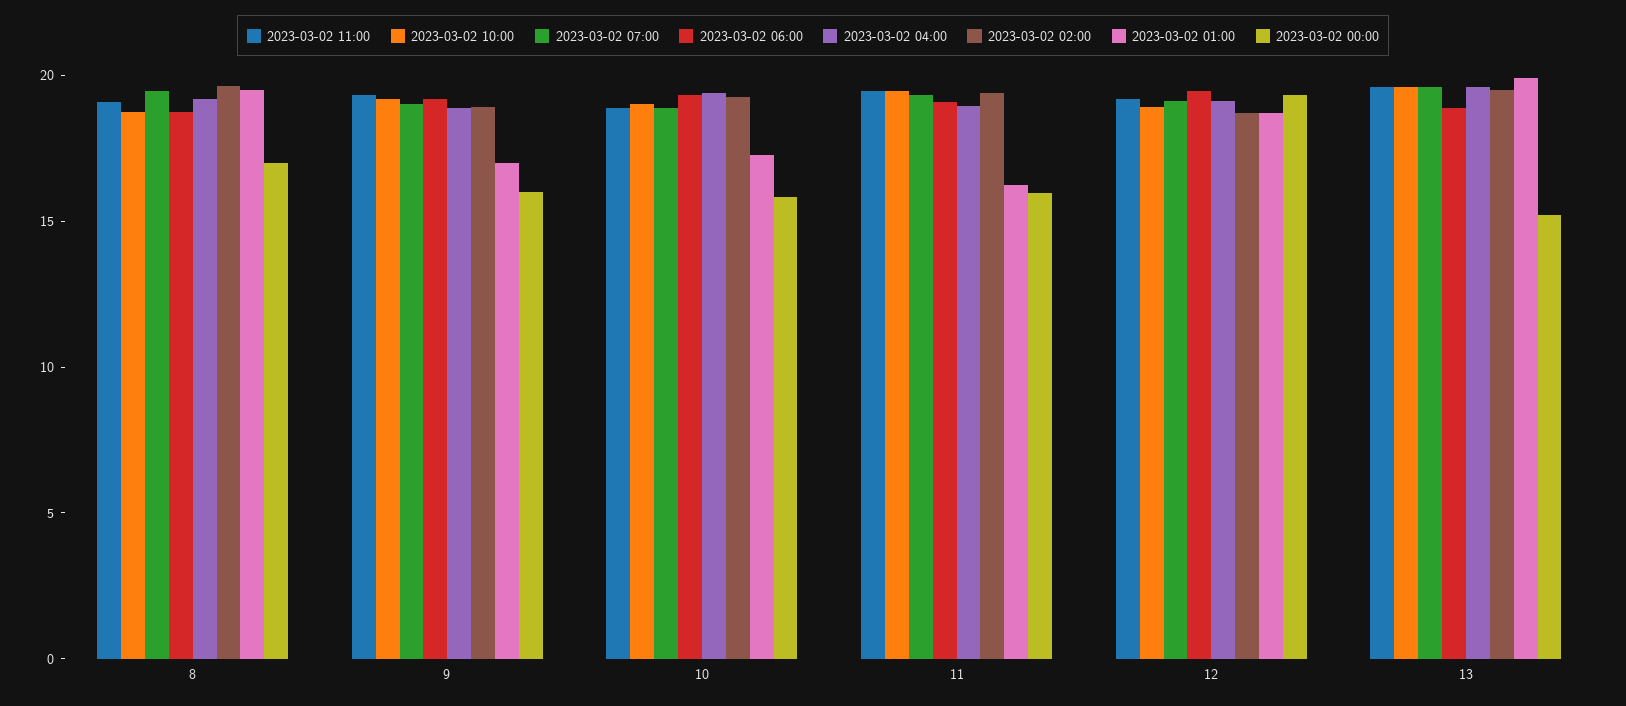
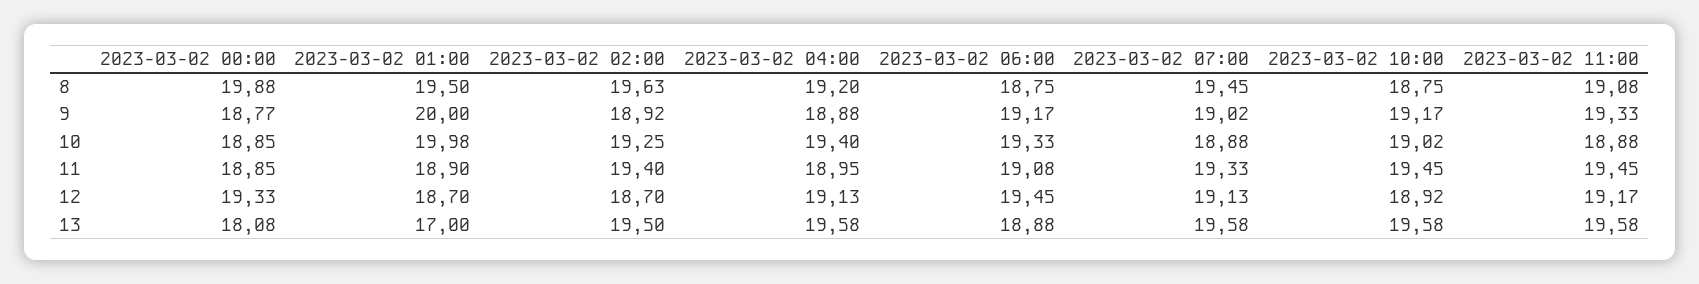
  {
    "2023-03-02 11:00": {
      "8": 19.08,
      "9": 19.33,
      "10": 18.88,
      "11": 19.45,
      "12": 19.17,
      "13": 19.58
    },
    "2023-03-02 10:00": {
      "8": 18.75,
      "9": 19.17,
      "10": 19.02,
      "11": 19.45,
      "12": 18.92,
      "13": 19.58
    },
    "2023-03-02 07:00": {
      "8": 19.45,
      "9": 19.02,
      "10": 18.88,
      "11": 19.33,
      "12": 19.13,
      "13": 19.58
    },
    "2023-03-02 06:00": {
      "8": 18.75,
      "9": 19.17,
      "10": 19.33,
      "11": 19.08,
      "12": 19.45,
      "13": 18.88
    },
    "2023-03-02 04:00": {
      "8": 19.2,
      "9": 18.88,
      "10": 19.4,
      "11": 18.95,
      "12": 19.13,
      "13": 19.58
    },
    "2023-03-02 02:00": {
      "8": 19.63,
      "9": 18.92,
      "10": 19.25,
      "11": 19.4,
      "12": 18.7,
      "13": 19.5
    },
    "2023-03-02 01:00": {
      "8": 19.5,
-     "9": 17,
+     "9": 20,
-     "10": 17,
+     "10": 19.98,
-     "11": 16,
+     "11": 18.9,
      "12": 18.7,
-     "13": 20
+     "13": 17
    },
    "2023-03-02 00:00": {
-     "8": 17,
+     "8": 19.88,
-     "9": 16,
+     "9": 18.77,
-     "10": 16,
+     "10": 18.85,
-     "11": 16,
+     "11": 18.85,
      "12": 19.33,
-     "13": 15
+     "13": 18.08
    }
  }

